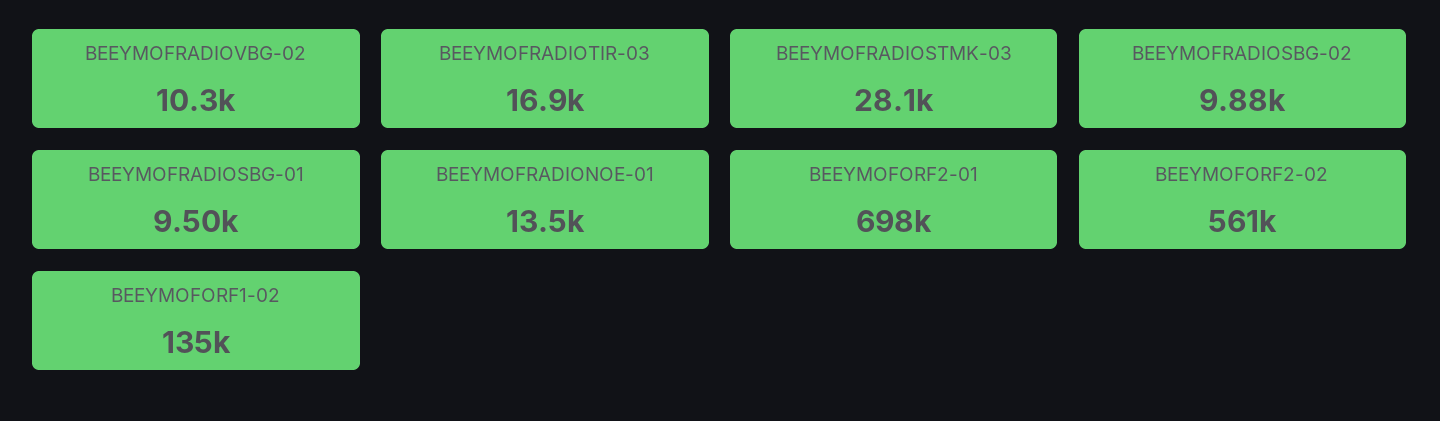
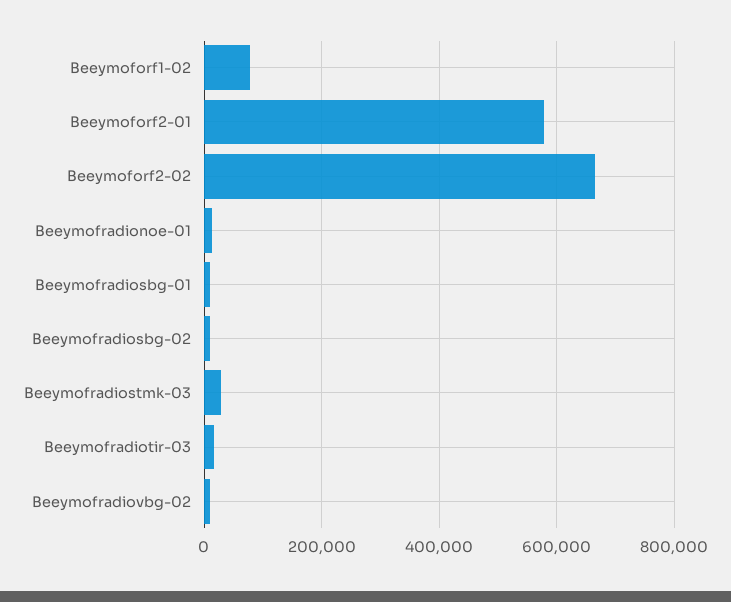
  {
    "BEEYMOFRADIOVBG-02": 10300,
    "BEEYMOFRADIOTIR-03": 16900,
    "BEEYMOFRADIOSTMK-03": 28100,
    "BEEYMOFRADIOSBG-02": 9880,
    "BEEYMOFRADIOSBG-01": 9500,
    "BEEYMOFRADIONOE-01": 13500,
-   "BEEYMOFORF2-01": 698000,
+   "BEEYMOFORF2-01": 580000,
-   "BEEYMOFORF2-02": 561000,
+   "BEEYMOFORF2-02": 660000,
-   "BEEYMOFORF1-02": 135000
+   "BEEYMOFORF1-02": 80000
  }

